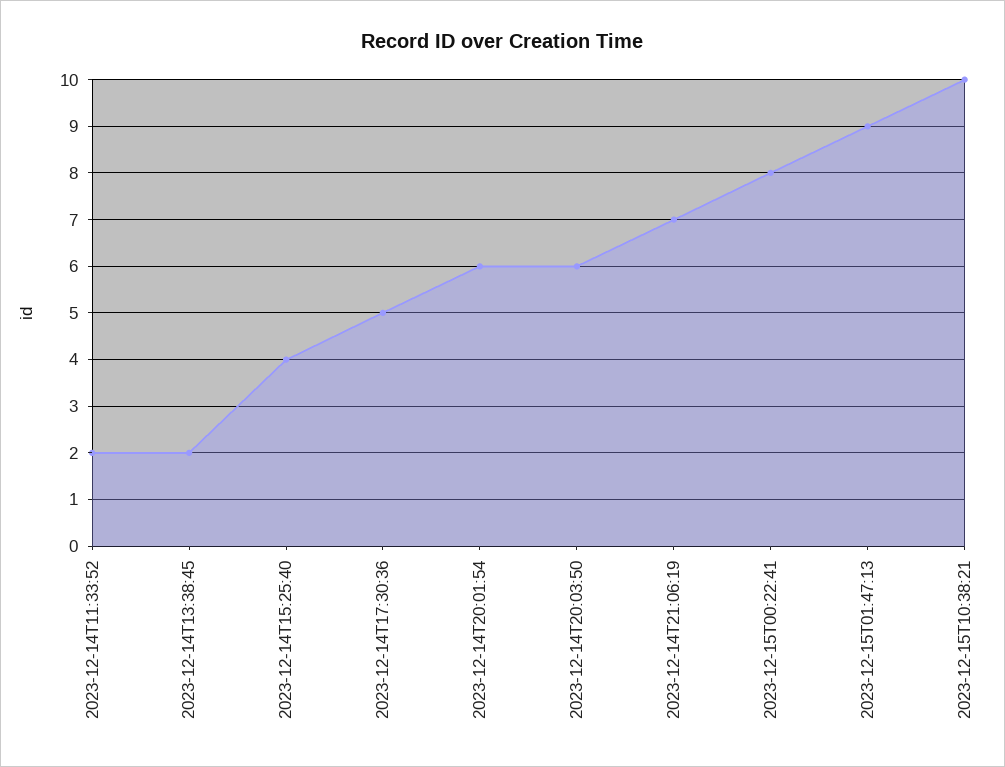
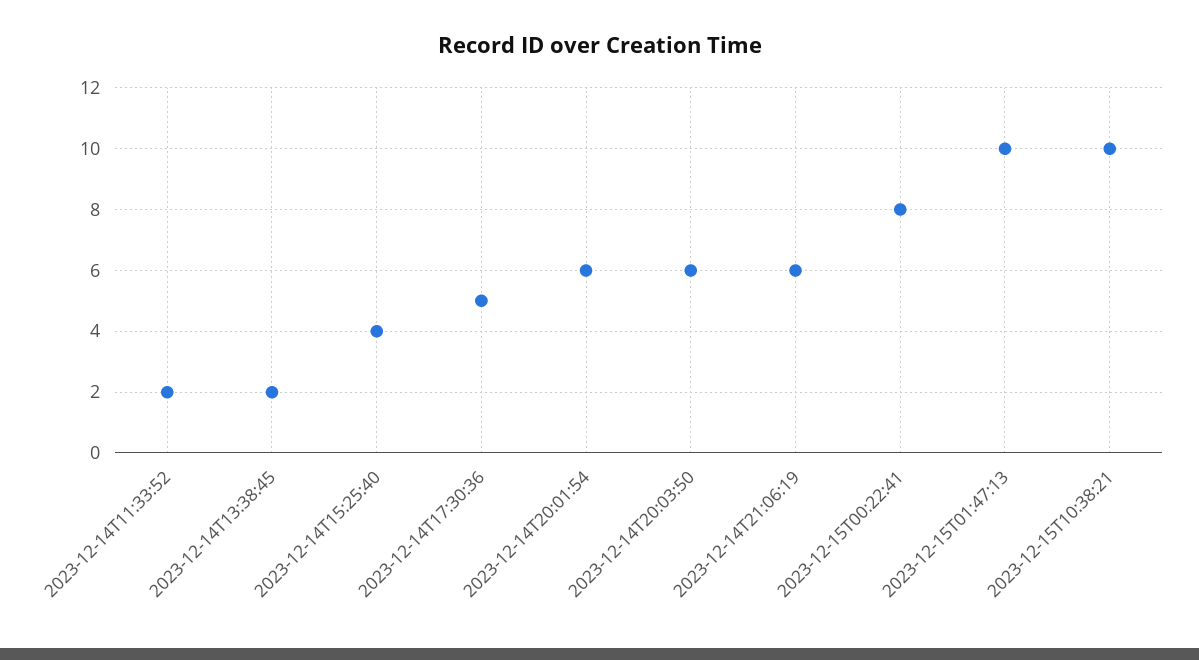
  {
    "2023-12-14T11:33:52": 2,
    "2023-12-14T13:38:45": 2,
    "2023-12-14T15:25:40": 4,
    "2023-12-14T17:30:36": 5,
    "2023-12-14T20:01:54": 6,
    "2023-12-14T20:03:50": 6,
-   "2023-12-14T21:06:19": 7,
+   "2023-12-14T21:06:19": 6,
    "2023-12-15T00:22:41": 8,
-   "2023-12-15T01:47:13": 9,
+   "2023-12-15T01:47:13": 10,
    "2023-12-15T10:38:21": 10
  }

